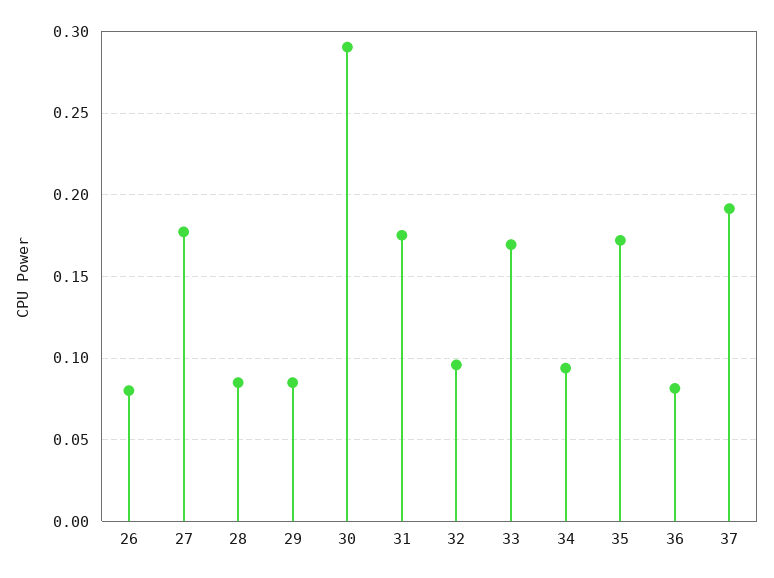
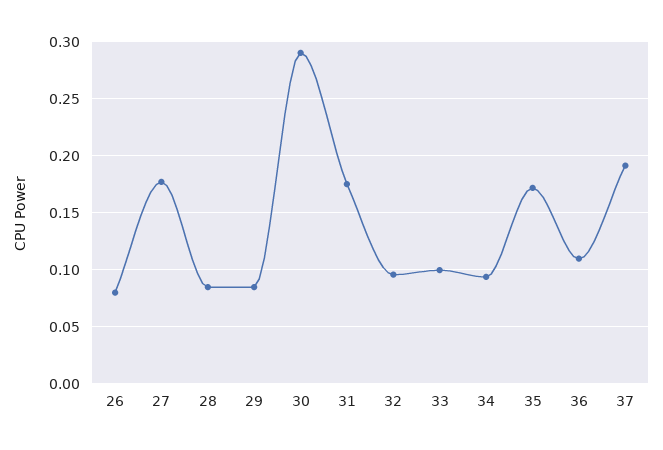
  {
    "26": 0.08,
    "27": 0.175,
    "28": 0.085,
    "29": 0.085,
    "30": 0.29,
    "31": 0.175,
    "32": 0.095,
-   "33": 0.17,
+   "33": 0.1,
    "34": 0.095,
    "35": 0.17,
-   "36": 0.08,
+   "36": 0.11,
    "37": 0.19
  }

